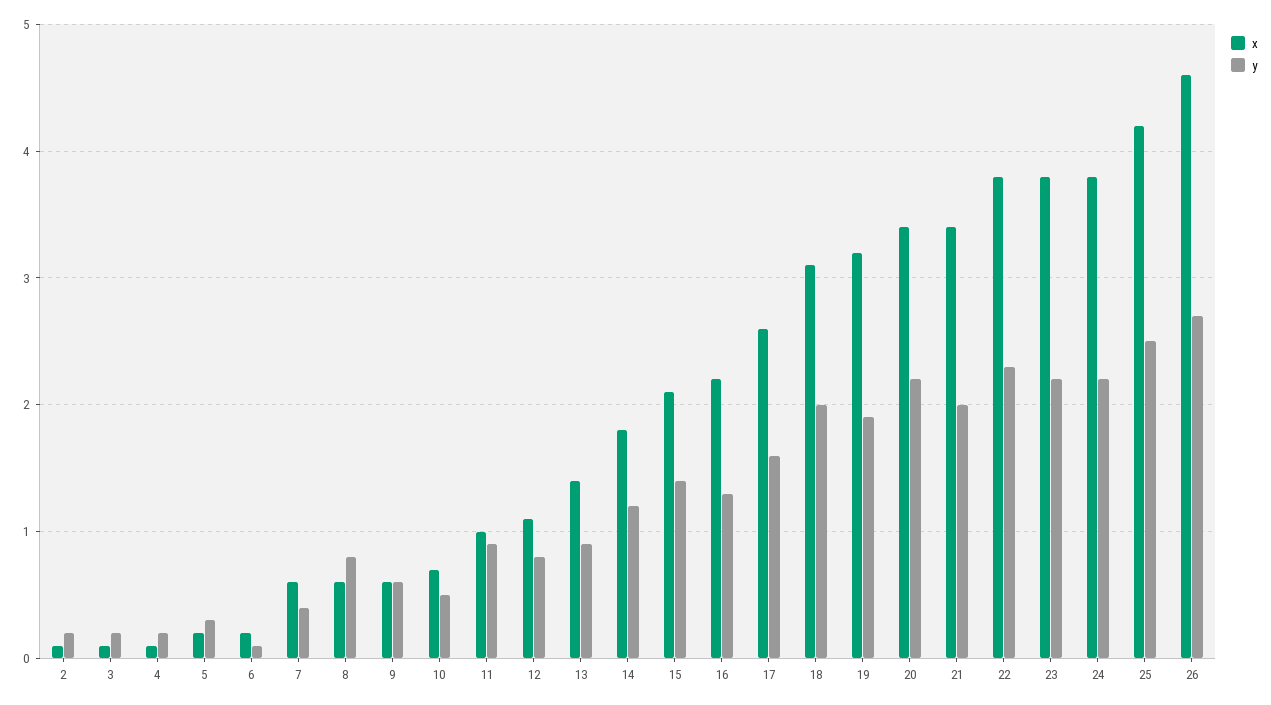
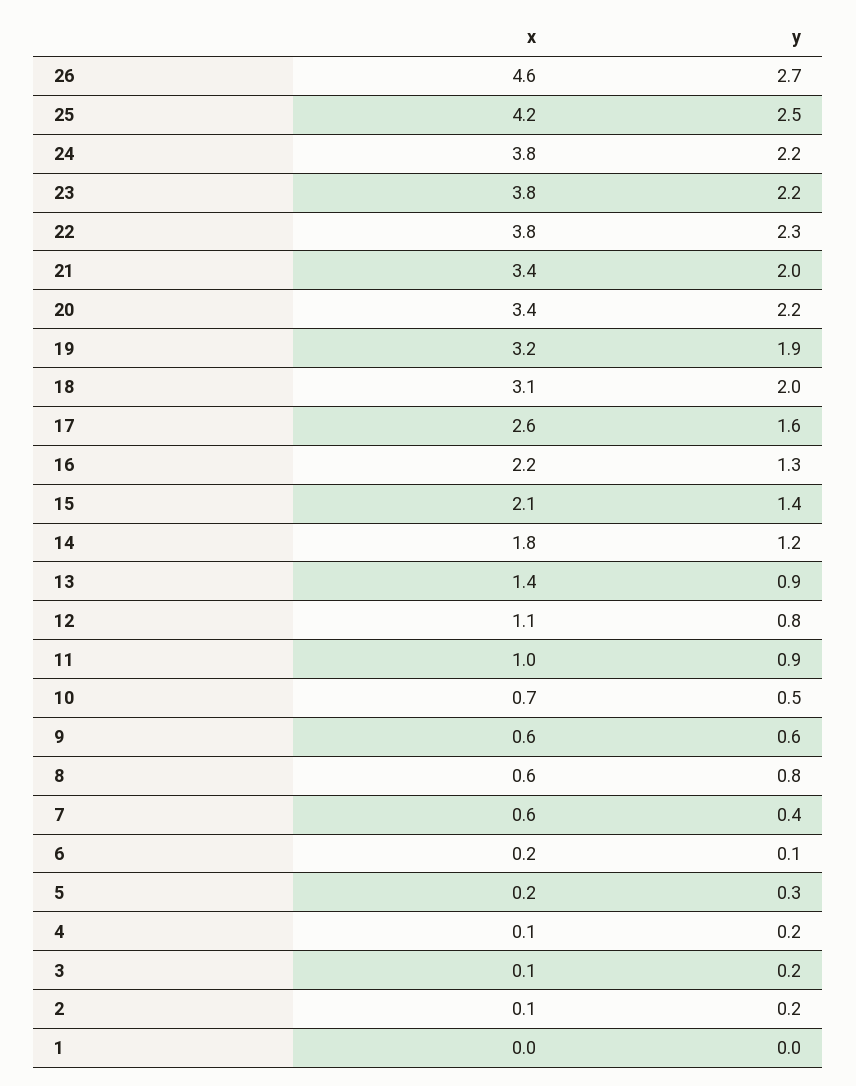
  {
    "x": {
      "2": 0.1,
      "3": 0.1,
      "4": 0.1,
      "5": 0.2,
      "6": 0.2,
      "7": 0.6,
      "8": 0.6,
      "9": 0.6,
      "10": 0.7,
      "11": 1,
      "12": 1.1,
      "13": 1.4,
      "14": 1.8,
      "15": 2.1,
      "16": 2.2,
      "17": 2.6,
      "18": 3.1,
      "19": 3.2,
      "20": 3.4,
      "21": 3.4,
      "22": 3.8,
      "23": 3.8,
      "24": 3.8,
      "25": 4.2,
-     "26": 4.6
+     "26": 4.6,
+     "1": 0
    },
    "y": {
      "2": 0.2,
      "3": 0.2,
      "4": 0.2,
      "5": 0.3,
      "6": 0.1,
      "7": 0.4,
      "8": 0.8,
      "9": 0.6,
      "10": 0.5,
      "11": 0.9,
      "12": 0.8,
      "13": 0.9,
      "14": 1.2,
      "15": 1.4,
      "16": 1.3,
      "17": 1.6,
      "18": 2,
      "19": 1.9,
      "20": 2.2,
      "21": 2,
      "22": 2.3,
      "23": 2.2,
      "24": 2.2,
      "25": 2.5,
-     "26": 2.7
+     "26": 2.7,
+     "1": 0
    }
  }

